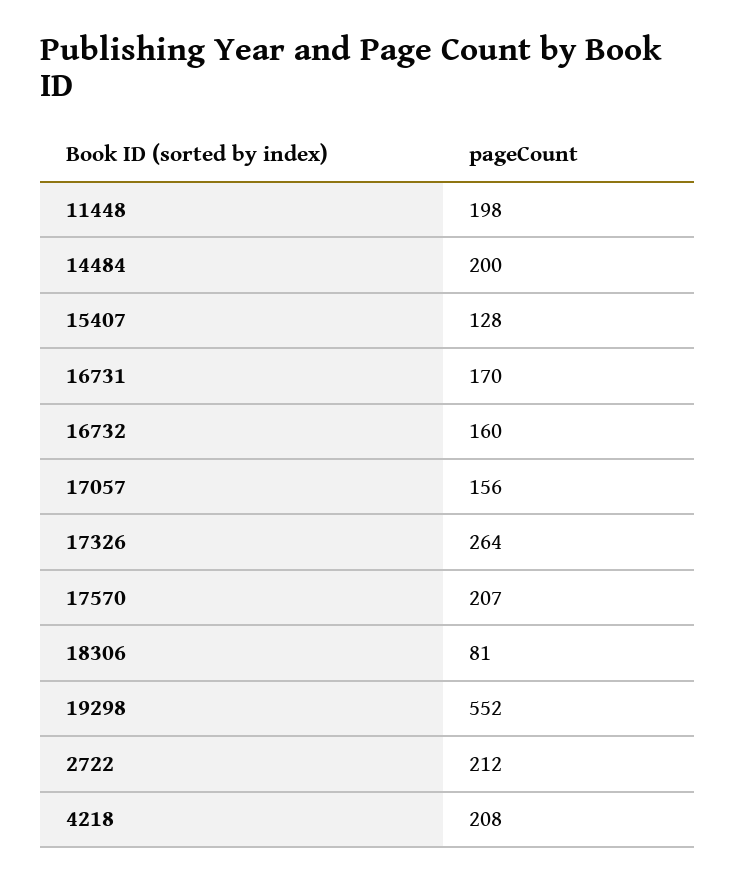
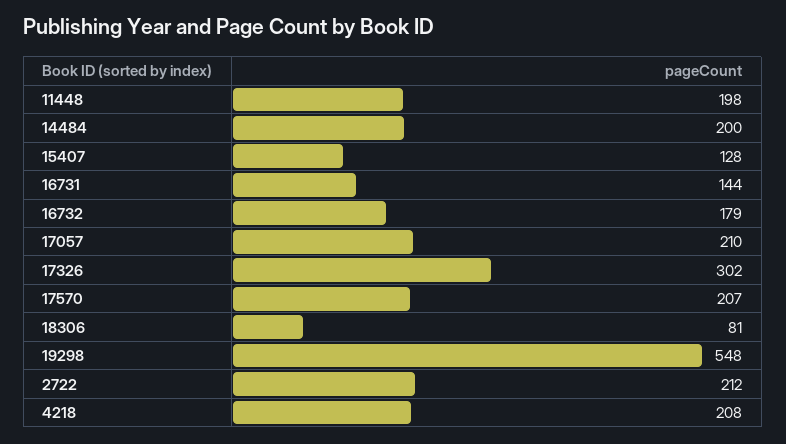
  {
    "11448": 198,
    "14484": 200,
    "15407": 128,
-   "16731": 170,
+   "16731": 144,
-   "16732": 160,
+   "16732": 179,
-   "17057": 156,
+   "17057": 210,
-   "17326": 264,
+   "17326": 302,
    "17570": 207,
    "18306": 81,
-   "19298": 552,
+   "19298": 548,
    "2722": 212,
    "4218": 208
  }

